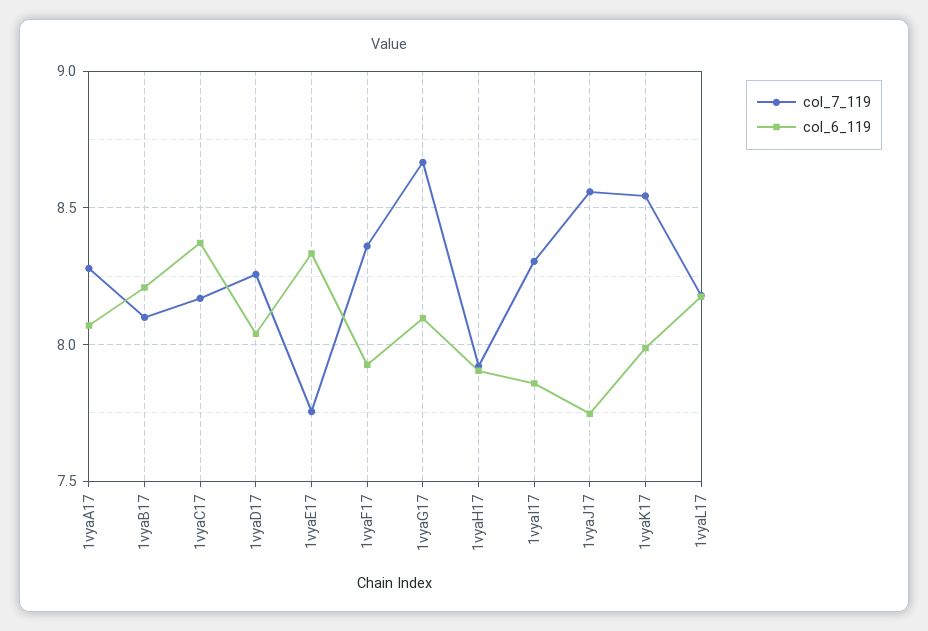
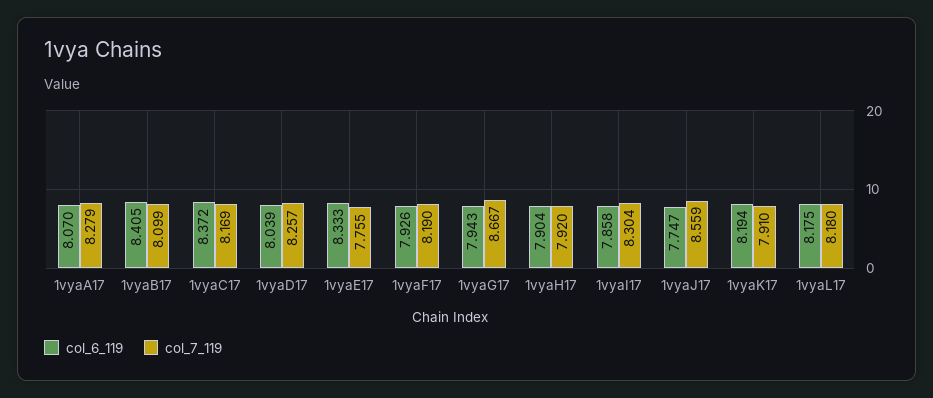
  {
    "col_7_119": {
      "1vyaA17": 8.279,
      "1vyaB17": 8.099,
      "1vyaC17": 8.169,
      "1vyaD17": 8.257,
      "1vyaE17": 7.755,
-     "1vyaF17": 8.35,
+     "1vyaF17": 8.19,
      "1vyaG17": 8.667,
      "1vyaH17": 7.92,
      "1vyaI17": 8.304,
      "1vyaJ17": 8.559,
-     "1vyaK17": 8.55,
+     "1vyaK17": 7.91,
      "1vyaL17": 8.18
    },
    "col_6_119": {
      "1vyaA17": 8.07,
-     "1vyaB17": 8.2,
+     "1vyaB17": 8.405,
      "1vyaC17": 8.372,
      "1vyaD17": 8.039,
      "1vyaE17": 8.333,
      "1vyaF17": 7.926,
-     "1vyaG17": 8.1,
+     "1vyaG17": 7.943,
      "1vyaH17": 7.904,
      "1vyaI17": 7.858,
      "1vyaJ17": 7.747,
-     "1vyaK17": 8,
+     "1vyaK17": 8.194,
      "1vyaL17": 8.175
    }
  }

